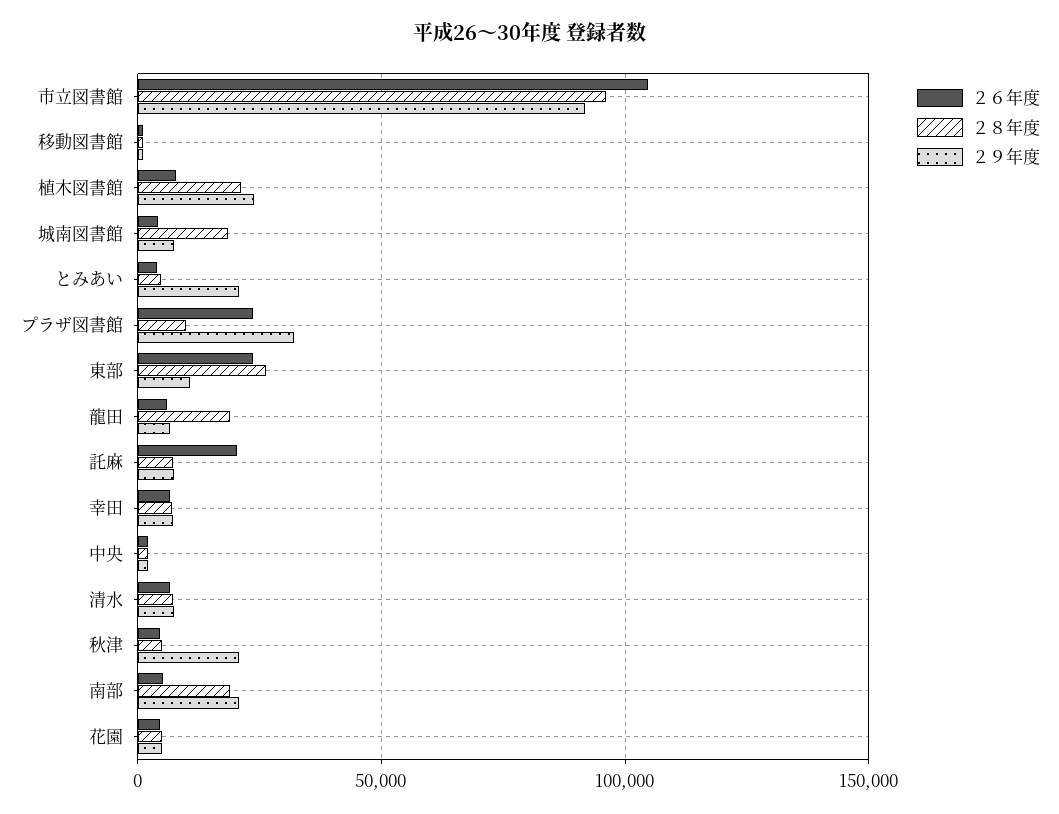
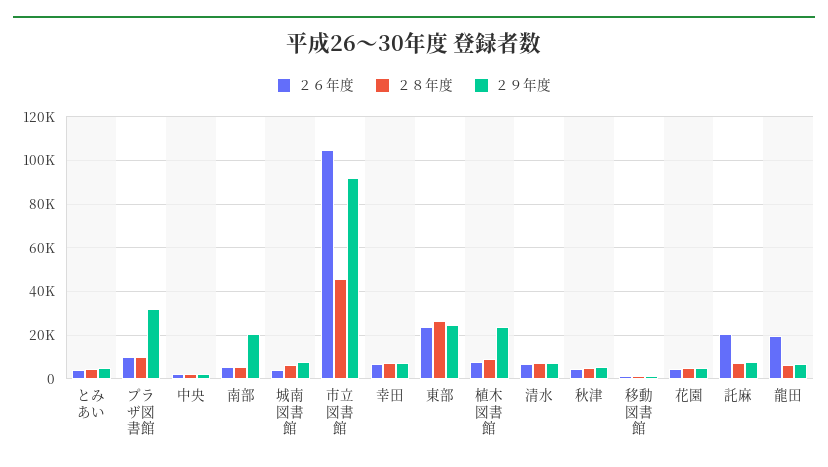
  {
    "２６年度": {
      "市立図書館": 105000,
      "移動図書館": 0,
      "植木図書館": 10000,
      "城南図書館": 5000,
      "とみあい": 5000,
-     "プラザ図書館": 25000,
+     "プラザ図書館": 10000,
      "東部": 25000,
-     "龍田": 5000,
+     "龍田": 20000,
      "託麻": 20000,
      "幸田": 5000,
      "中央": 0,
      "清水": 5000,
      "秋津": 5000,
      "南部": 5000,
      "花園": 5000
    },
    "２８年度": {
-     "市立図書館": 95000,
+     "市立図書館": 45000,
      "移動図書館": 0,
-     "植木図書館": 20000,
+     "植木図書館": 10000,
-     "城南図書館": 20000,
+     "城南図書館": 5000,
      "とみあい": 5000,
      "プラザ図書館": 10000,
      "東部": 25000,
-     "龍田": 20000,
+     "龍田": 5000,
      "託麻": 5000,
      "幸田": 5000,
      "中央": 0,
      "清水": 5000,
      "秋津": 5000,
-     "南部": 20000,
+     "南部": 5000,
      "花園": 5000
    },
    "２９年度": {
      "市立図書館": 90000,
      "移動図書館": 0,
      "植木図書館": 25000,
      "城南図書館": 5000,
-     "とみあい": 20000,
+     "とみあい": 5000,
      "プラザ図書館": 30000,
-     "東部": 10000,
+     "東部": 25000,
      "龍田": 5000,
      "託麻": 10000,
      "幸田": 5000,
      "中央": 0,
      "清水": 5000,
-     "秋津": 20000,
+     "秋津": 5000,
      "南部": 20000,
      "花園": 5000
    }
  }

